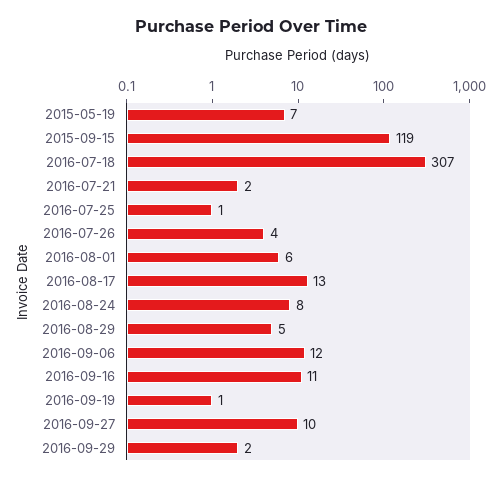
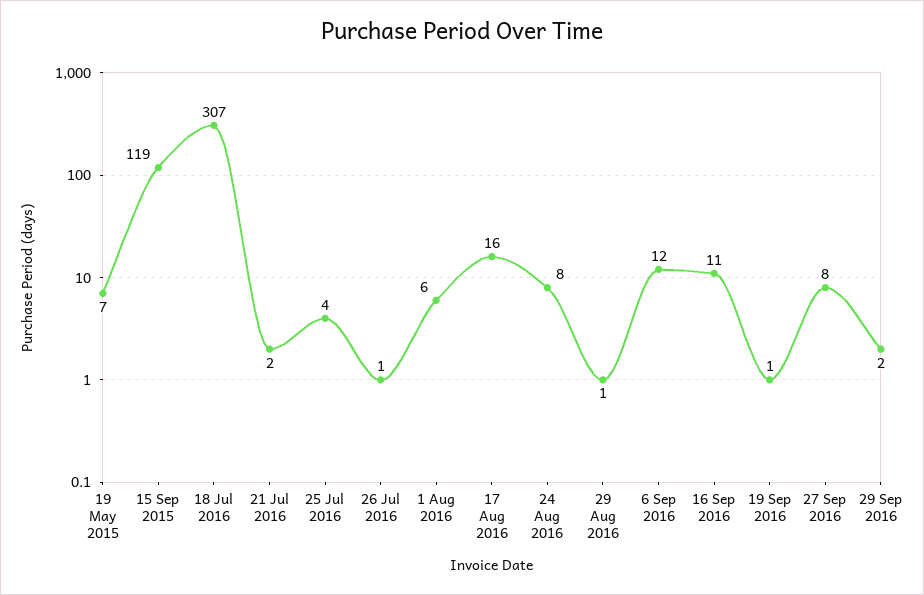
  {
    "2015-05-19": 7,
    "2015-09-15": 119,
    "2016-07-18": 307,
    "2016-07-21": 2,
-   "2016-07-25": 1,
+   "2016-07-25": 4,
-   "2016-07-26": 4,
+   "2016-07-26": 1,
    "2016-08-01": 6,
-   "2016-08-17": 13,
+   "2016-08-17": 16,
    "2016-08-24": 8,
-   "2016-08-29": 5,
+   "2016-08-29": 1,
    "2016-09-06": 12,
    "2016-09-16": 11,
    "2016-09-19": 1,
-   "2016-09-27": 10,
+   "2016-09-27": 8,
    "2016-09-29": 2
  }

